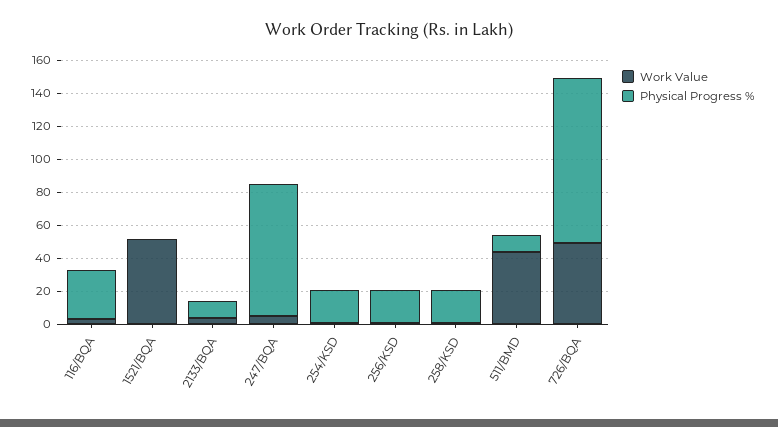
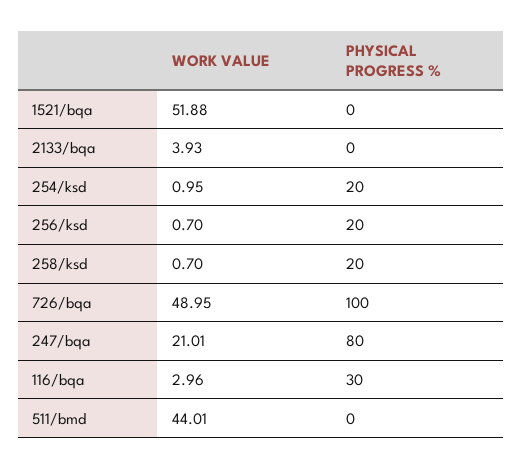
  {
    "Work Value": {
      "116/BQA": 2.96,
      "1521/BQA": 51.88,
      "2133/BQA": 3.93,
-     "247/BQA": 5,
+     "247/BQA": 21.01,
      "254/KSD": 0.95,
      "256/KSD": 0.7,
      "258/KSD": 0.7,
      "511/BMD": 44.01,
      "726/BQA": 48.95
    },
    "Physical Progress %": {
      "116/BQA": 30,
      "1521/BQA": 0,
-     "2133/BQA": 10,
+     "2133/BQA": 0,
      "247/BQA": 80,
      "254/KSD": 20,
      "256/KSD": 20,
      "258/KSD": 20,
-     "511/BMD": 10,
+     "511/BMD": 0,
      "726/BQA": 100
    }
  }

